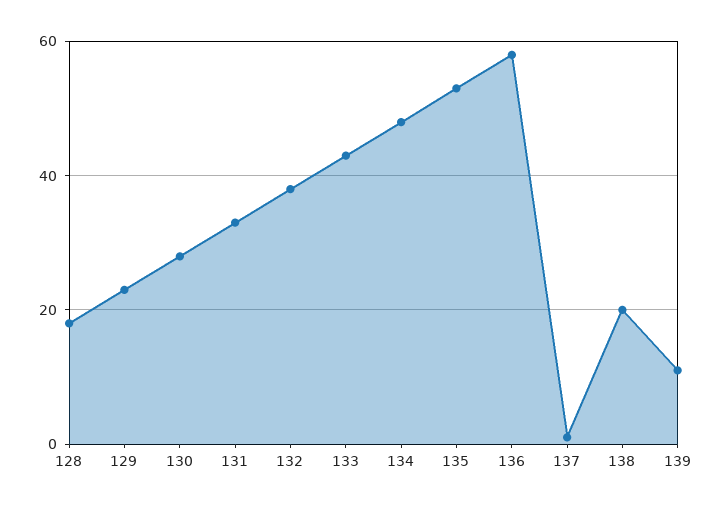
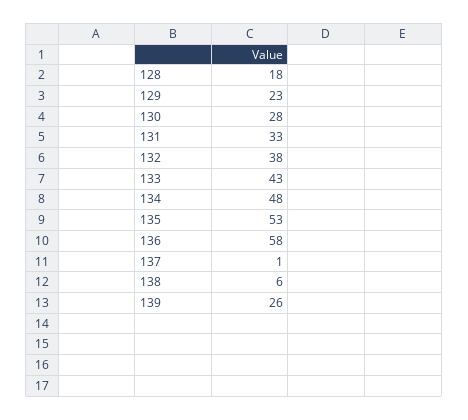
  {
    "128": 18,
    "129": 23,
    "130": 28,
    "131": 33,
    "132": 38,
    "133": 43,
    "134": 48,
    "135": 53,
    "136": 58,
    "137": 1,
-   "138": 20,
+   "138": 6,
-   "139": 10
+   "139": 26
  }

